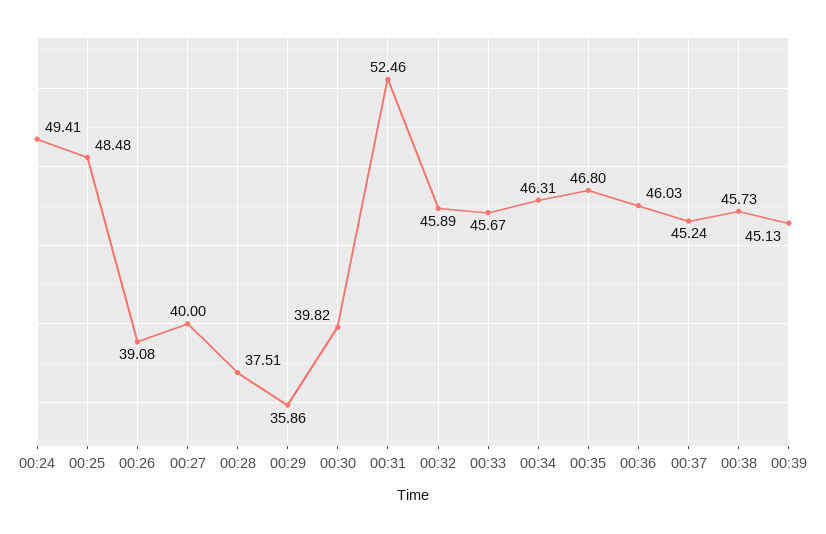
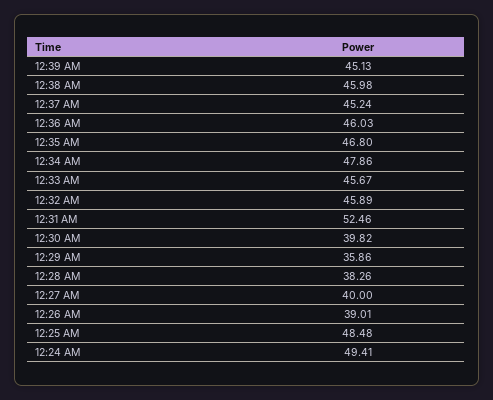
  {
    "00:24": 49.41,
    "00:25": 48.48,
-   "00:26": 39.08,
+   "00:26": 39.01,
    "00:27": 40,
-   "00:28": 37.51,
+   "00:28": 38.26,
    "00:29": 35.86,
    "00:30": 39.82,
    "00:31": 52.46,
    "00:32": 45.89,
    "00:33": 45.67,
-   "00:34": 46.31,
+   "00:34": 47.86,
    "00:35": 46.8,
    "00:36": 46.03,
    "00:37": 45.24,
-   "00:38": 45.73,
+   "00:38": 45.98,
    "00:39": 45.13
  }

